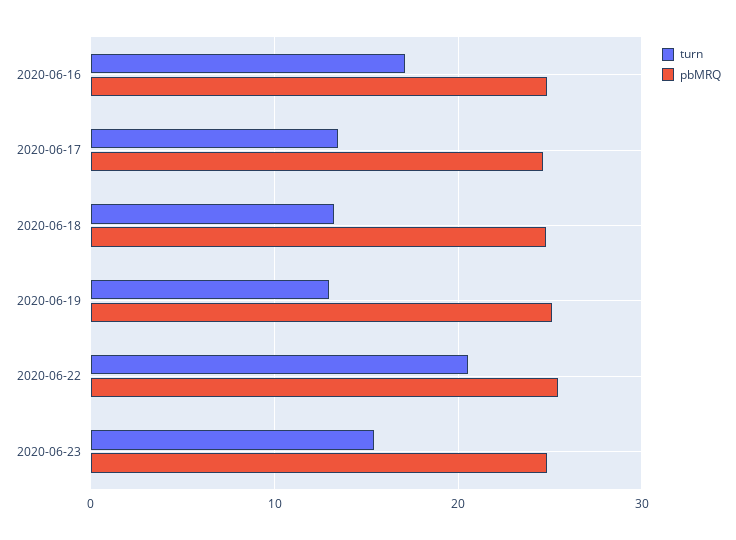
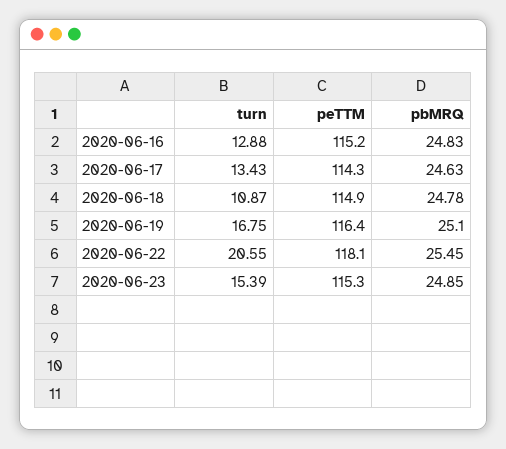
  {
    "turn": {
-     "2020-06-16": 17,
+     "2020-06-16": 12.88,
      "2020-06-17": 13.43,
-     "2020-06-18": 13,
+     "2020-06-18": 10.87,
-     "2020-06-19": 13,
+     "2020-06-19": 16.75,
      "2020-06-22": 20.55,
      "2020-06-23": 15.39
    },
    "pbMRQ": {
      "2020-06-16": 24.83,
      "2020-06-17": 24.63,
      "2020-06-18": 24.78,
      "2020-06-19": 25.1,
      "2020-06-22": 25.45,
      "2020-06-23": 24.85
-   }
+   },
+   "peTTM": {
+     "2020-06-16": 115.2,
+     "2020-06-17": 114.3,
+     "2020-06-18": 114.9,
+     "2020-06-19": 116.4,
+     "2020-06-22": 118.1,
+     "2020-06-23": 115.3
+   }
  }

